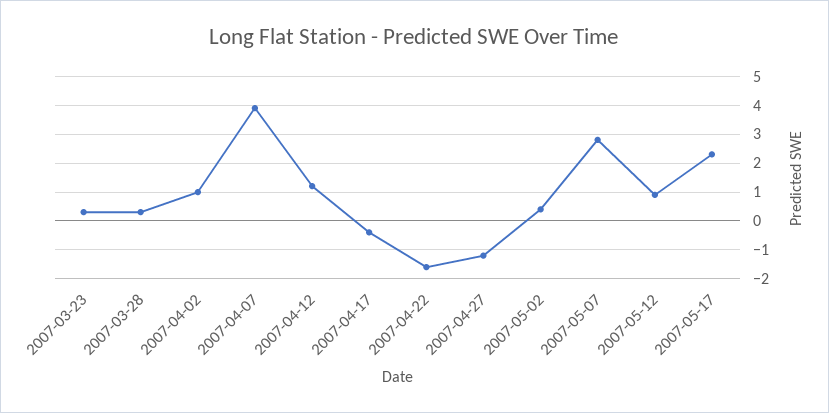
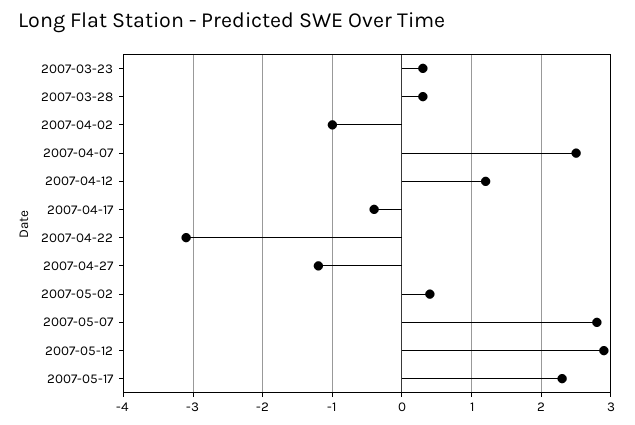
  {
    "2007-03-23": 0.3,
    "2007-03-28": 0.3,
-   "2007-04-02": 1,
+   "2007-04-02": -1,
-   "2007-04-07": 4,
+   "2007-04-07": 2.5,
    "2007-04-12": 1.2,
    "2007-04-17": -0.4,
-   "2007-04-22": -1.5,
+   "2007-04-22": -3.1,
    "2007-04-27": -1.2,
    "2007-05-02": 0.4,
    "2007-05-07": 2.8,
-   "2007-05-12": 1,
+   "2007-05-12": 2.9,
    "2007-05-17": 2.3
  }

